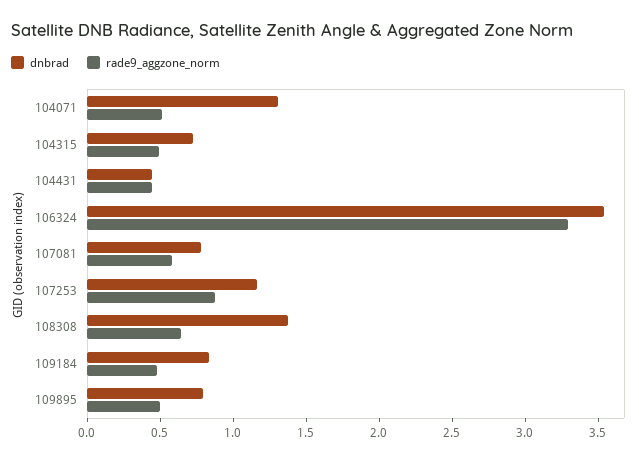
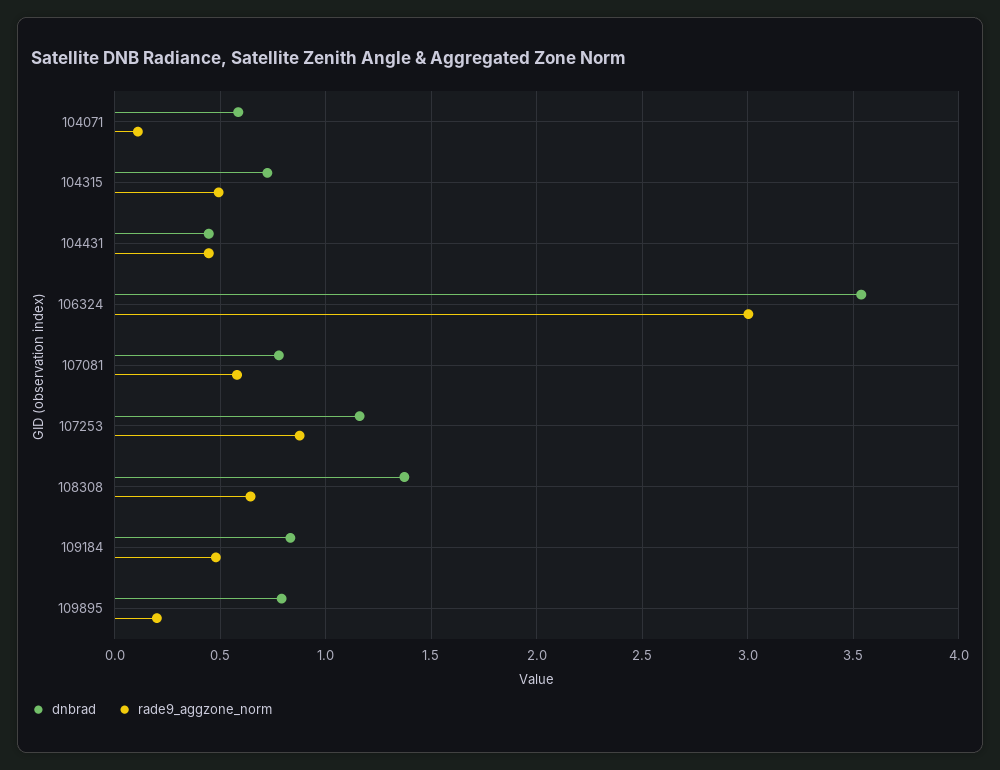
  {
    "dnbrad": {
-     "104071": 1.3,
+     "104071": 0.6,
      "104315": 0.7,
      "104431": 0.45,
      "106324": 3.55,
      "107081": 0.8,
      "107253": 1.15,
      "108308": 1.35,
      "109184": 0.85,
      "109895": 0.8
    },
    "rade9_aggzone_norm": {
-     "104071": 0.5,
+     "104071": 0.1,
      "104315": 0.5,
      "104431": 0.45,
-     "106324": 3.3,
+     "106324": 3,
      "107081": 0.6,
      "107253": 0.9,
      "108308": 0.65,
      "109184": 0.5,
-     "109895": 0.5
+     "109895": 0.2
    }
  }

